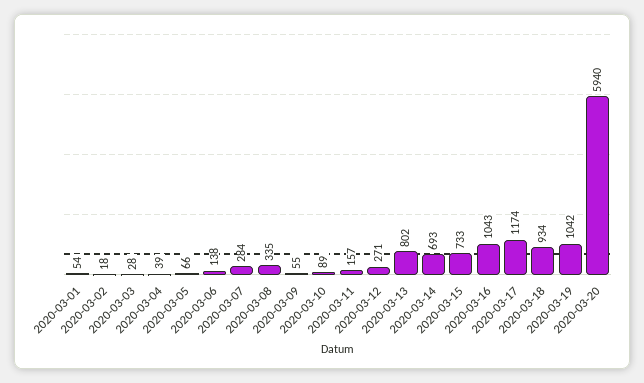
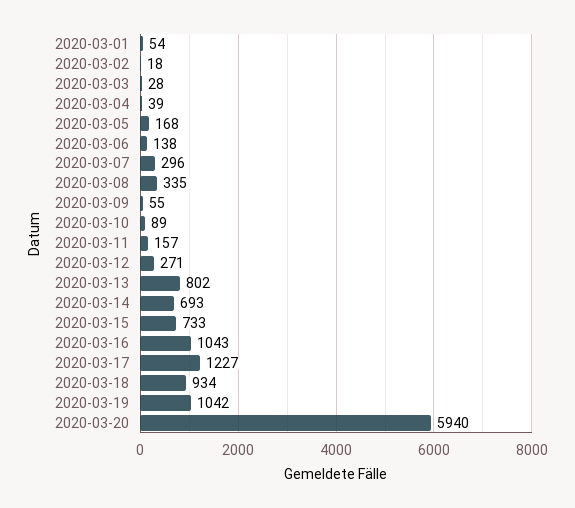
  {
    "2020-03-01": 54,
    "2020-03-02": 18,
    "2020-03-03": 28,
    "2020-03-04": 39,
-   "2020-03-05": 66,
+   "2020-03-05": 168,
    "2020-03-06": 138,
-   "2020-03-07": 284,
+   "2020-03-07": 296,
    "2020-03-08": 335,
    "2020-03-09": 55,
    "2020-03-10": 89,
    "2020-03-11": 157,
    "2020-03-12": 271,
    "2020-03-13": 802,
    "2020-03-14": 693,
    "2020-03-15": 733,
    "2020-03-16": 1043,
-   "2020-03-17": 1174,
+   "2020-03-17": 1227,
    "2020-03-18": 934,
    "2020-03-19": 1042,
    "2020-03-20": 5940
  }

